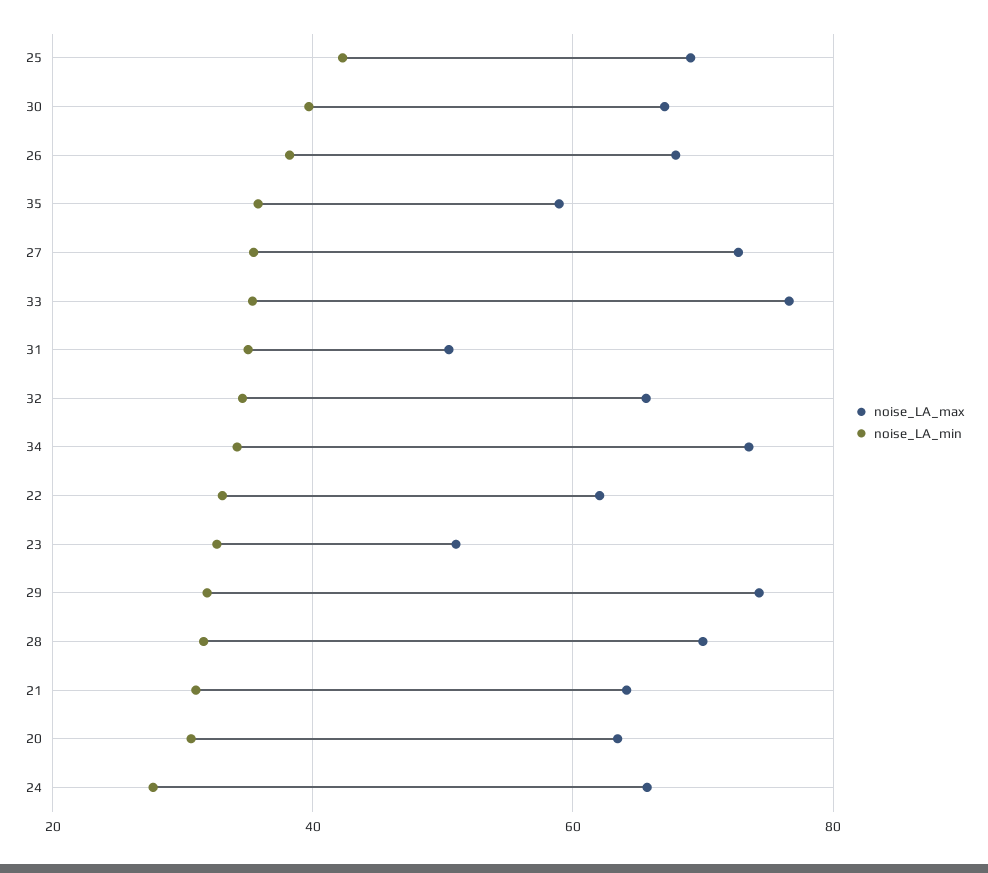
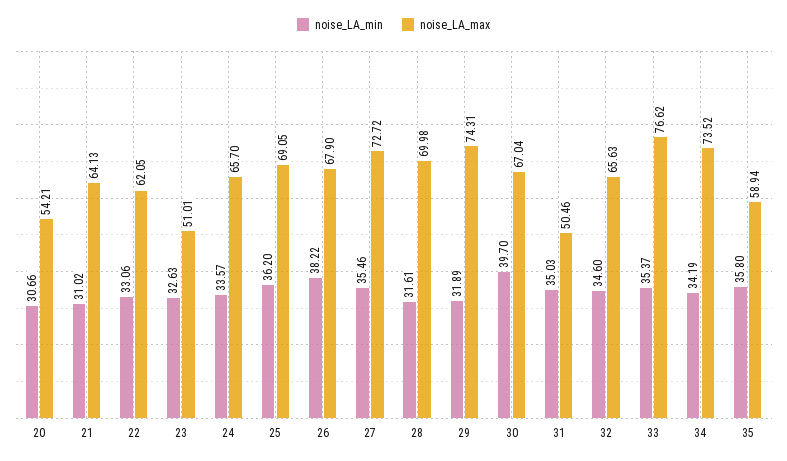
  {
    "noise_LA_max": {
      "25": 69.05,
      "30": 67.04,
      "26": 67.9,
      "35": 58.94,
      "27": 72.72,
      "33": 76.62,
      "31": 50.46,
      "32": 65.63,
      "34": 73.52,
      "22": 62.05,
      "23": 51.01,
      "29": 74.31,
      "28": 69.98,
      "21": 64.13,
-     "20": 64,
+     "20": 54.21,
      "24": 65.7
    },
    "noise_LA_min": {
-     "25": 42,
+     "25": 36.2,
      "30": 39.7,
      "26": 38.22,
      "35": 35.8,
      "27": 35.46,
      "33": 35.37,
      "31": 35.03,
      "32": 34.6,
      "34": 34.19,
      "22": 33.06,
      "23": 32.63,
      "29": 31.89,
      "28": 31.61,
      "21": 31.02,
      "20": 30.66,
-     "24": 28
+     "24": 33.57
    }
  }

